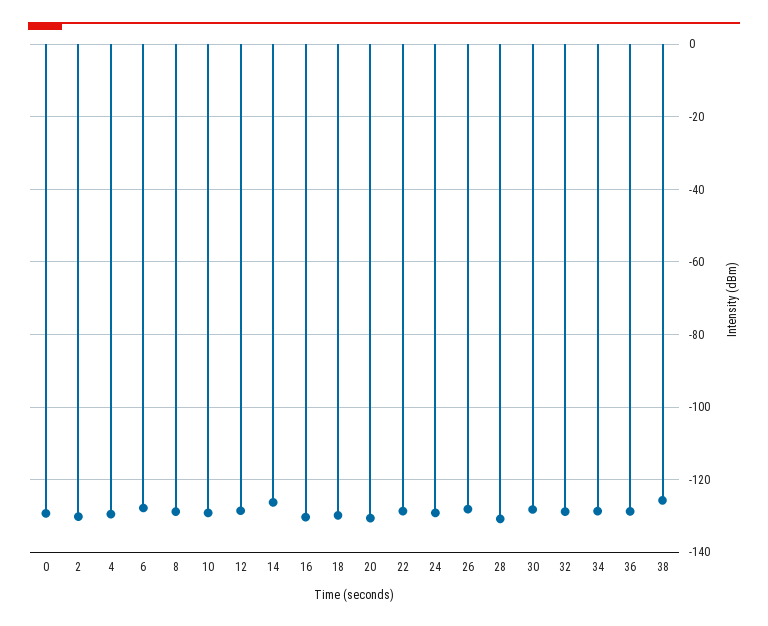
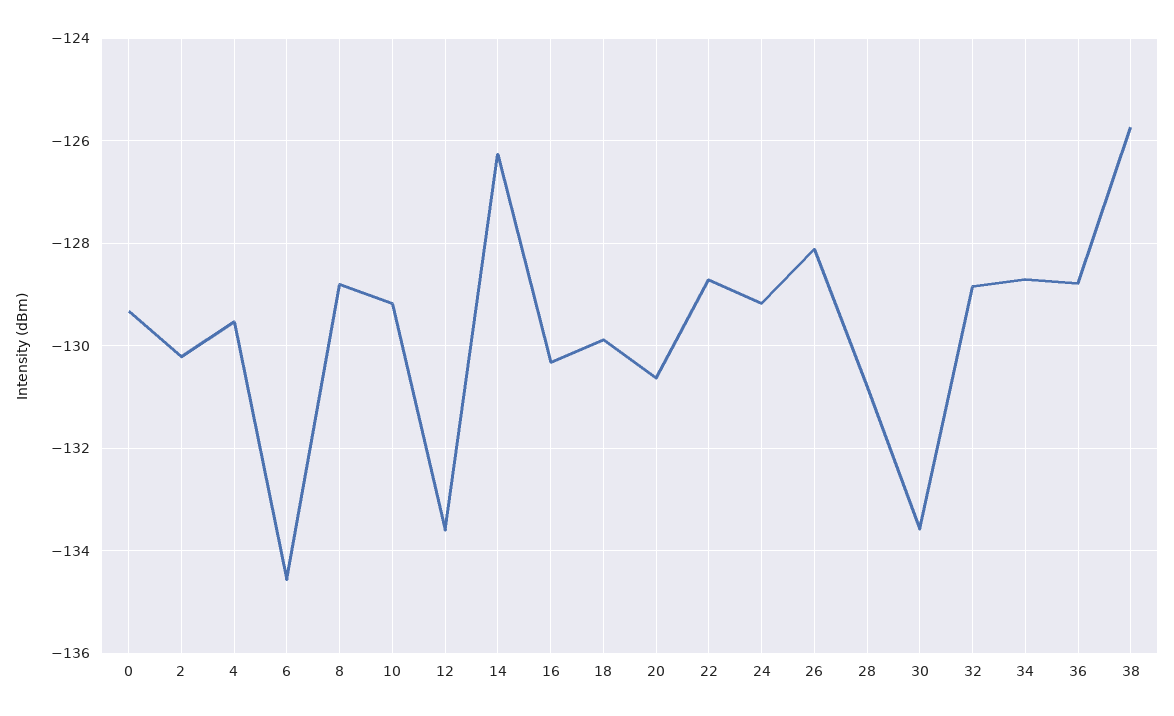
  {
    "0": -129.4,
    "2": -130.2,
    "4": -129.6,
-   "6": -128,
+   "6": -134.6,
    "8": -128.8,
    "10": -129.2,
-   "12": -128,
+   "12": -133.6,
    "14": -126.2,
    "16": -130.4,
    "18": -129.8,
    "20": -130.6,
    "22": -128.8,
    "24": -129.2,
    "26": -128.2,
    "28": -130.8,
-   "30": -128,
+   "30": -133.6,
    "32": -128.8,
    "34": -128.8,
    "36": -128.8,
    "38": -125.8
  }

